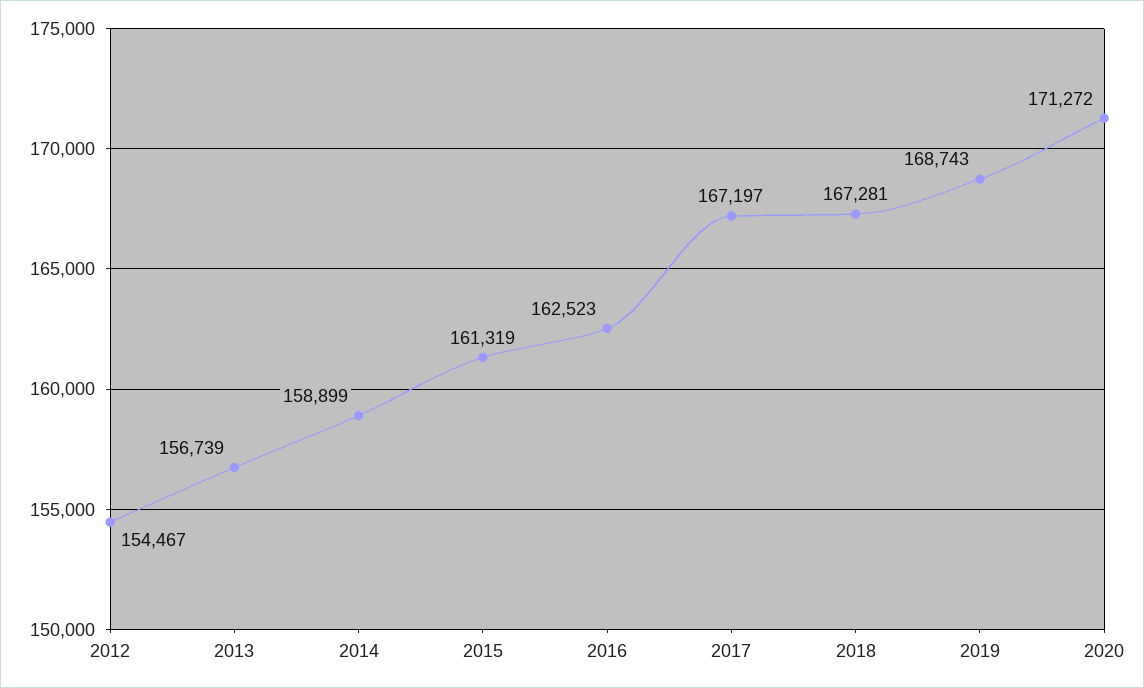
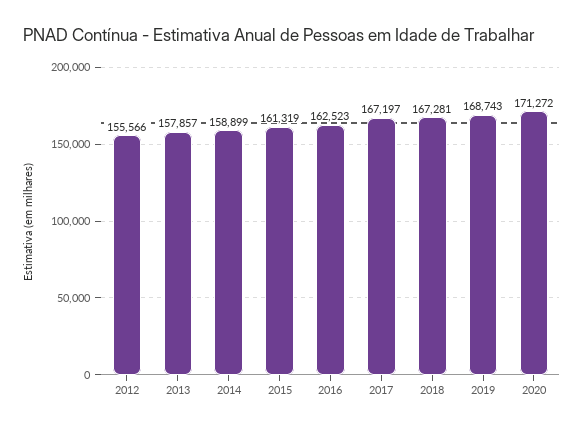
  {
-   "2012": 154467,
+   "2012": 155566,
-   "2013": 156739,
+   "2013": 157857,
    "2014": 158899,
    "2015": 161319,
    "2016": 162523,
    "2017": 167197,
    "2018": 167281,
    "2019": 168743,
    "2020": 171272
  }

